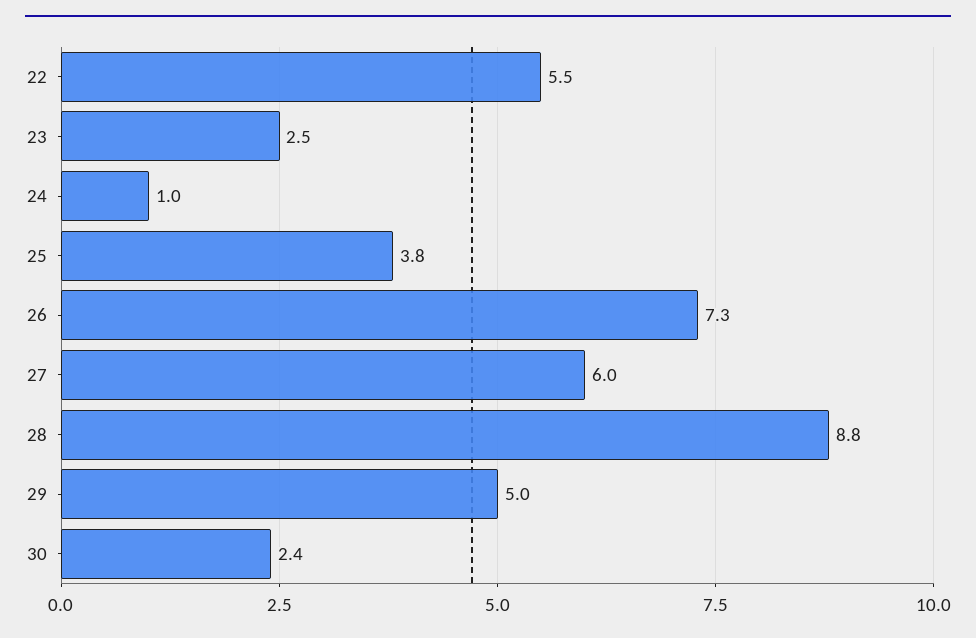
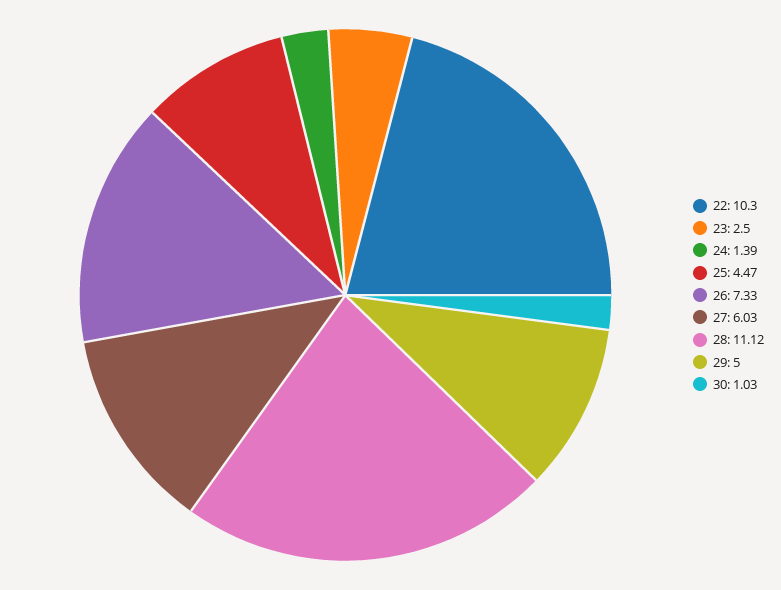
  {
-   "22": 5.5,
+   "22": 10.3,
    "23": 2.5,
-   "24": 1,
+   "24": 1.39,
-   "25": 3.8,
+   "25": 4.47,
    "26": 7.33,
    "27": 6.03,
-   "28": 8.8,
+   "28": 11.12,
    "29": 5,
-   "30": 2.4
+   "30": 1.03
  }

